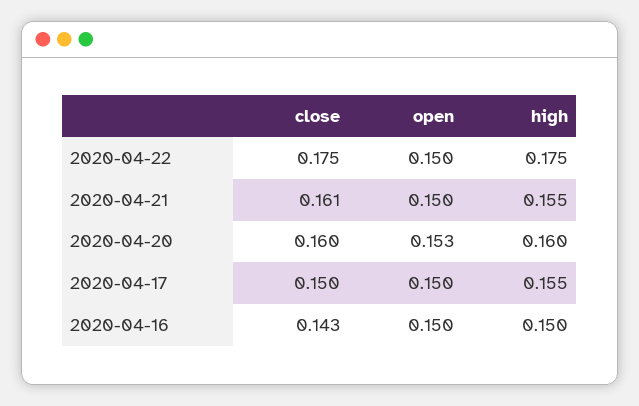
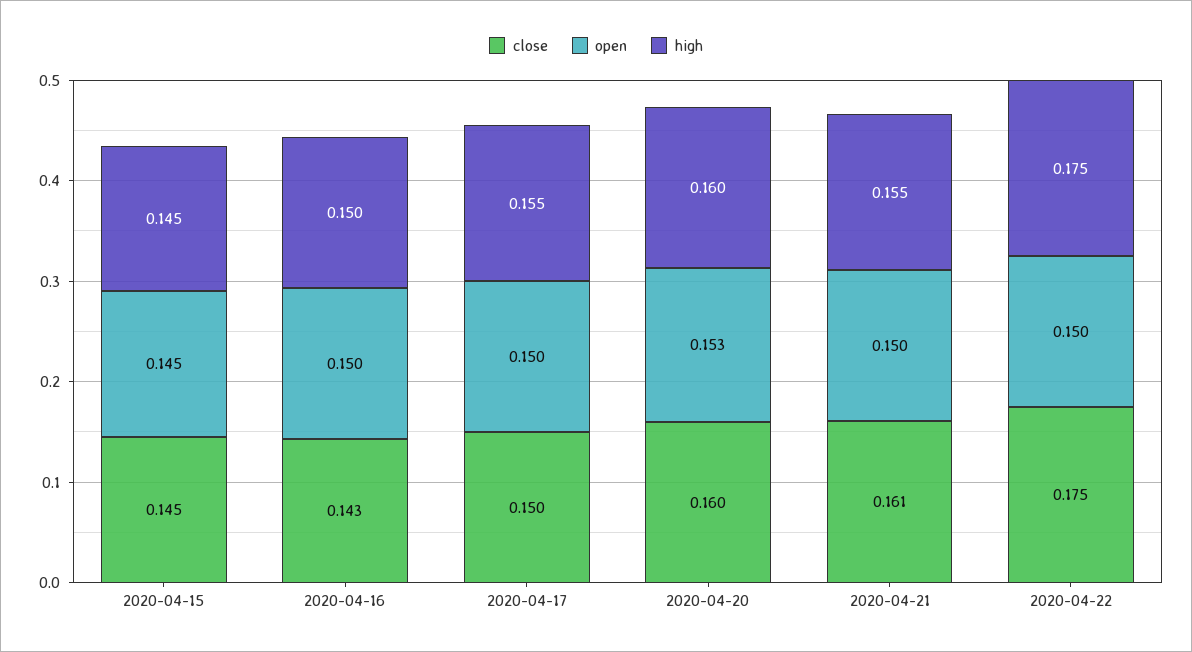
  {
    "close": {
      "2020-04-22": 0.175,
      "2020-04-21": 0.161,
      "2020-04-20": 0.16,
      "2020-04-17": 0.15,
-     "2020-04-16": 0.143
+     "2020-04-16": 0.143,
+     "2020-04-15": 0.145
    },
    "open": {
      "2020-04-22": 0.15,
      "2020-04-21": 0.15,
      "2020-04-20": 0.153,
      "2020-04-17": 0.15,
-     "2020-04-16": 0.15
+     "2020-04-16": 0.15,
+     "2020-04-15": 0.145
    },
    "high": {
      "2020-04-22": 0.175,
      "2020-04-21": 0.155,
      "2020-04-20": 0.16,
      "2020-04-17": 0.155,
-     "2020-04-16": 0.15
+     "2020-04-16": 0.15,
+     "2020-04-15": 0.145
    }
  }

